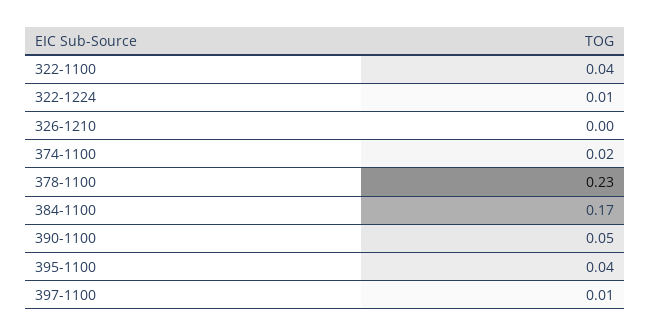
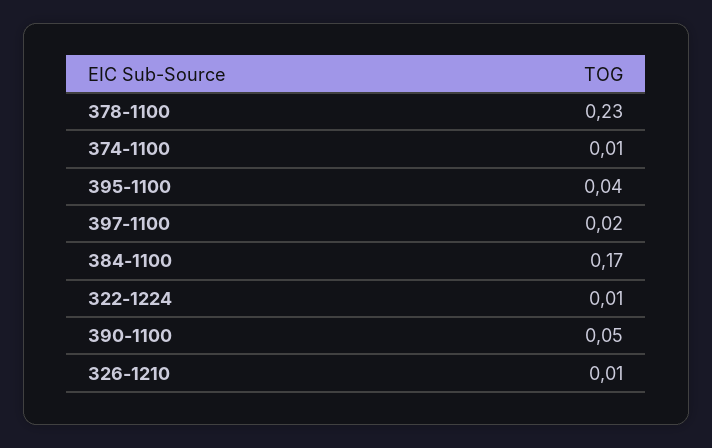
  {
-   "322-1100": 0.04,
    "322-1224": 0.01,
-   "326-1210": 0,
+   "326-1210": 0.01,
-   "374-1100": 0.02,
+   "374-1100": 0.01,
    "378-1100": 0.23,
    "384-1100": 0.17,
    "390-1100": 0.05,
    "395-1100": 0.04,
-   "397-1100": 0.01
+   "397-1100": 0.02
  }

